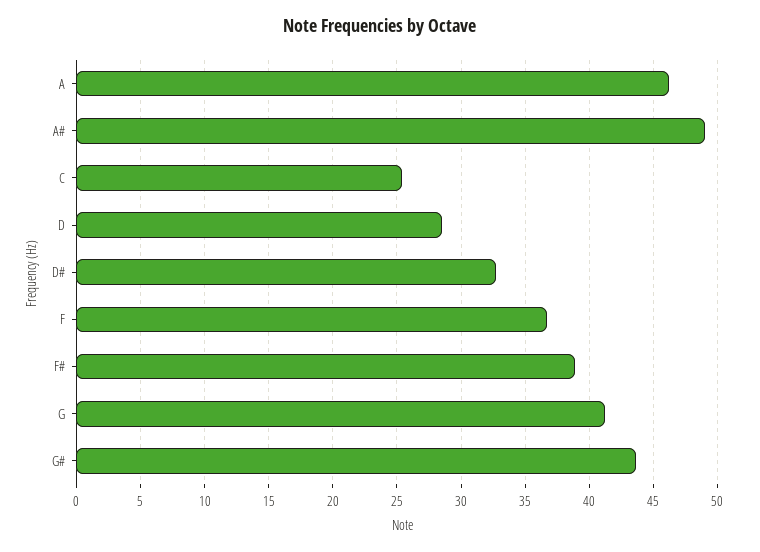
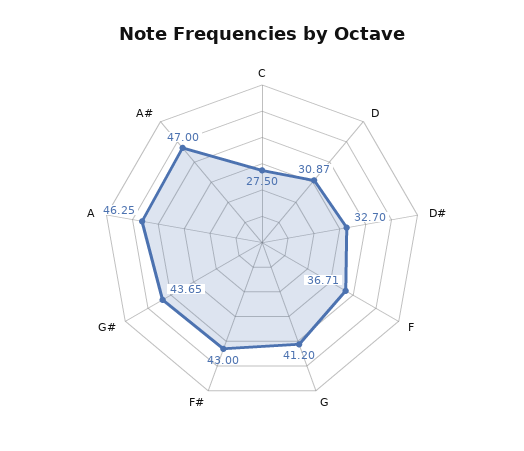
  {
    "A": 46.25,
-   "A#": 49,
+   "A#": 47,
-   "C": 25.5,
+   "C": 27.5,
-   "D": 28.5,
+   "D": 30.87,
    "D#": 32.7,
    "F": 36.71,
-   "F#": 39,
+   "F#": 43,
    "G": 41.2,
    "G#": 43.65
  }

